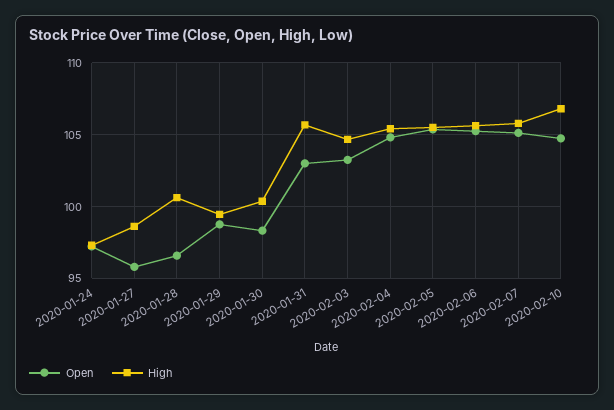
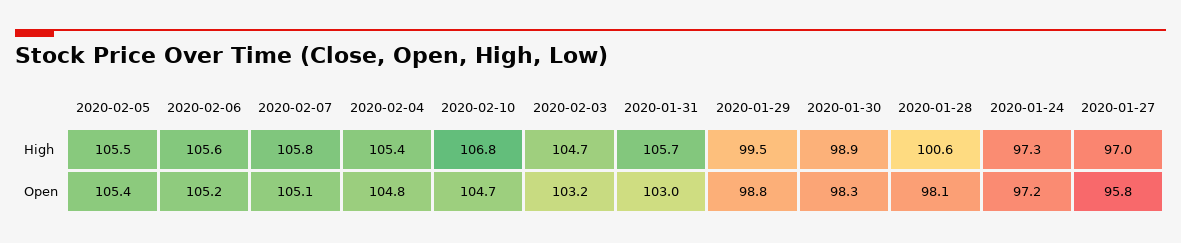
  {
    "Open": {
      "2020-01-24": 97.2,
      "2020-01-27": 95.8,
-     "2020-01-28": 96.5,
+     "2020-01-28": 98.1,
      "2020-01-29": 98.8,
      "2020-01-30": 98.3,
      "2020-01-31": 103,
      "2020-02-03": 103.2,
      "2020-02-04": 104.8,
      "2020-02-05": 105.4,
      "2020-02-06": 105.2,
      "2020-02-07": 105.1,
      "2020-02-10": 104.7
    },
    "High": {
      "2020-01-24": 97.3,
-     "2020-01-27": 98.5,
+     "2020-01-27": 97,
      "2020-01-28": 100.6,
      "2020-01-29": 99.5,
-     "2020-01-30": 100.5,
+     "2020-01-30": 98.9,
      "2020-01-31": 105.7,
      "2020-02-03": 104.7,
      "2020-02-04": 105.4,
      "2020-02-05": 105.5,
      "2020-02-06": 105.6,
      "2020-02-07": 105.8,
      "2020-02-10": 106.8
    }
  }

